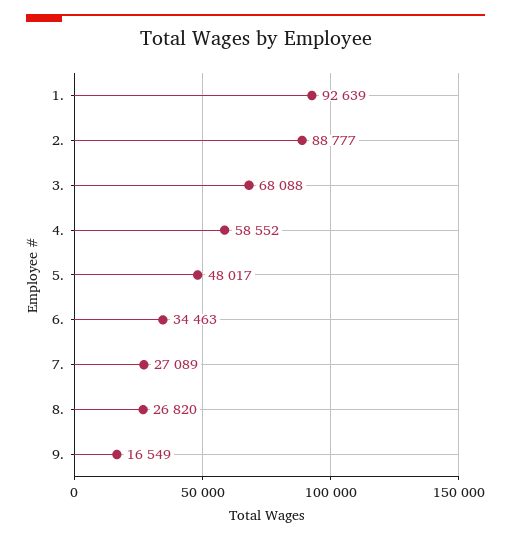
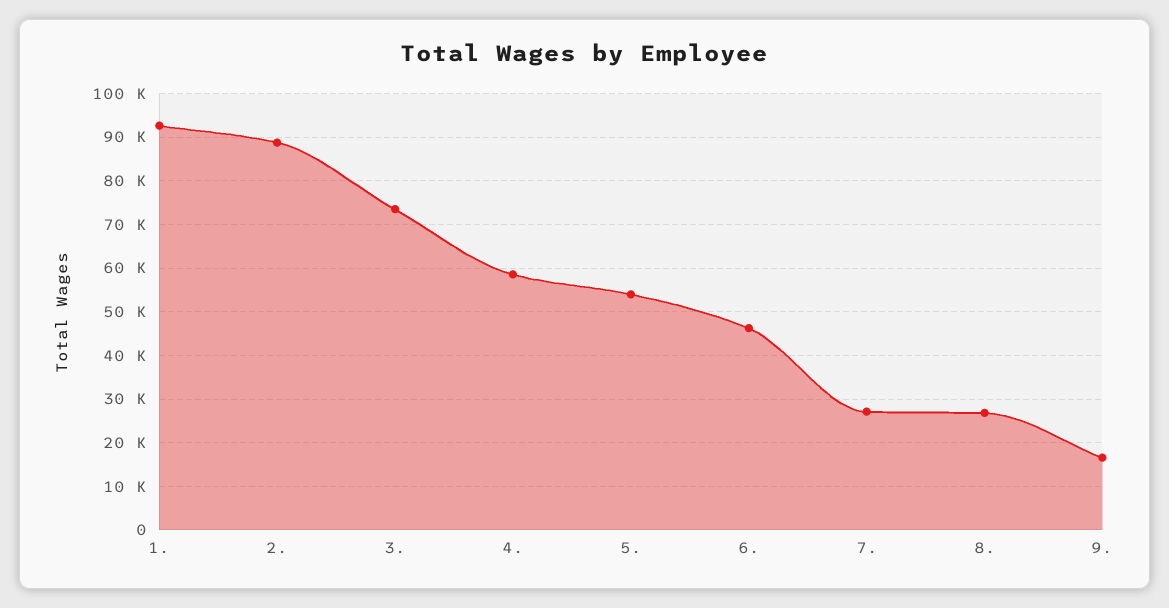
  {
    "1.": 92639,
    "2.": 88777,
-   "3.": 68088,
+   "3.": 74000,
    "4.": 58552,
-   "5.": 48017,
+   "5.": 54000,
-   "6.": 34463,
+   "6.": 46000,
    "7.": 27089,
    "8.": 26820,
    "9.": 16549
  }

